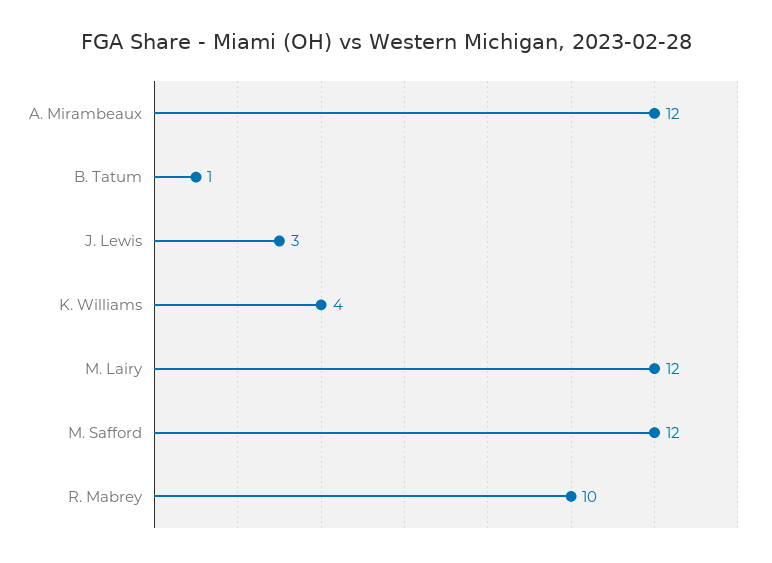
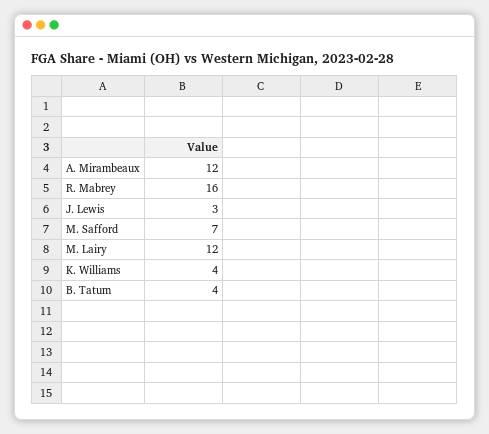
  {
    "A. Mirambeaux": 12,
-   "B. Tatum": 1,
+   "B. Tatum": 4,
    "J. Lewis": 3,
    "K. Williams": 4,
    "M. Lairy": 12,
-   "M. Safford": 12,
+   "M. Safford": 7,
-   "R. Mabrey": 10
+   "R. Mabrey": 16
  }

